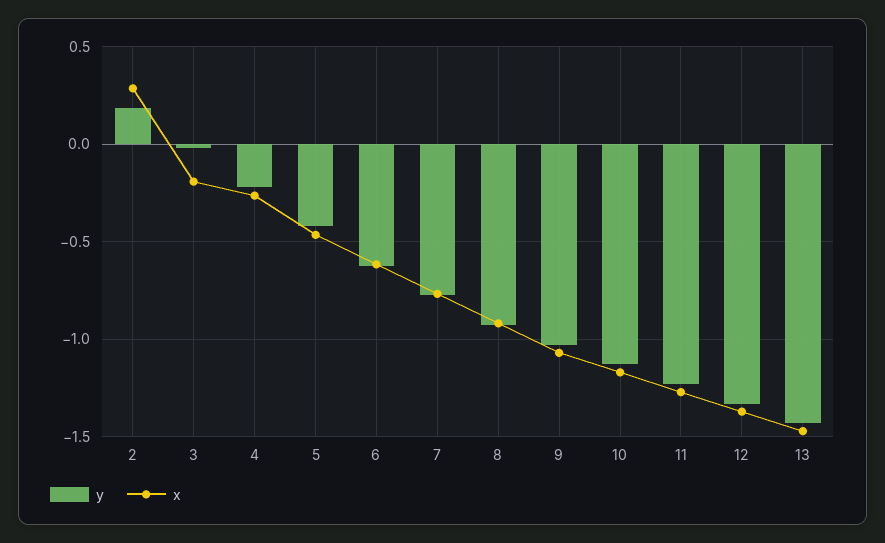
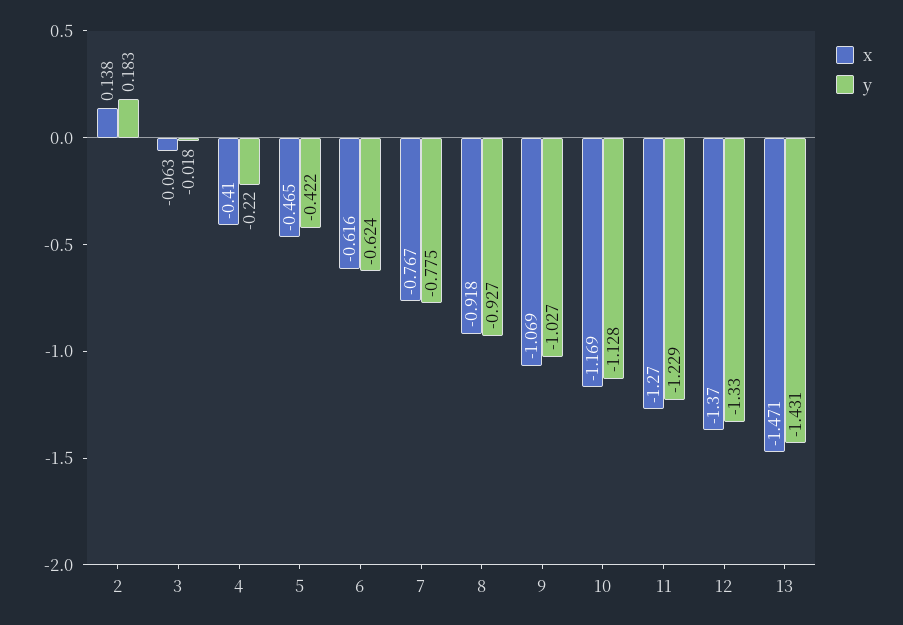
  {
    "y": {
      "2": 0.183,
      "3": -0.018,
      "4": -0.22,
      "5": -0.422,
      "6": -0.624,
      "7": -0.775,
      "8": -0.927,
      "9": -1.027,
      "10": -1.128,
      "11": -1.229,
      "12": -1.33,
      "13": -1.431
    },
    "x": {
-     "2": 0.3,
+     "2": 0.138,
-     "3": -0.2,
+     "3": -0.063,
-     "4": -0.25,
+     "4": -0.41,
      "5": -0.465,
      "6": -0.616,
      "7": -0.767,
      "8": -0.918,
      "9": -1.069,
      "10": -1.169,
      "11": -1.27,
      "12": -1.37,
      "13": -1.471
    }
  }

